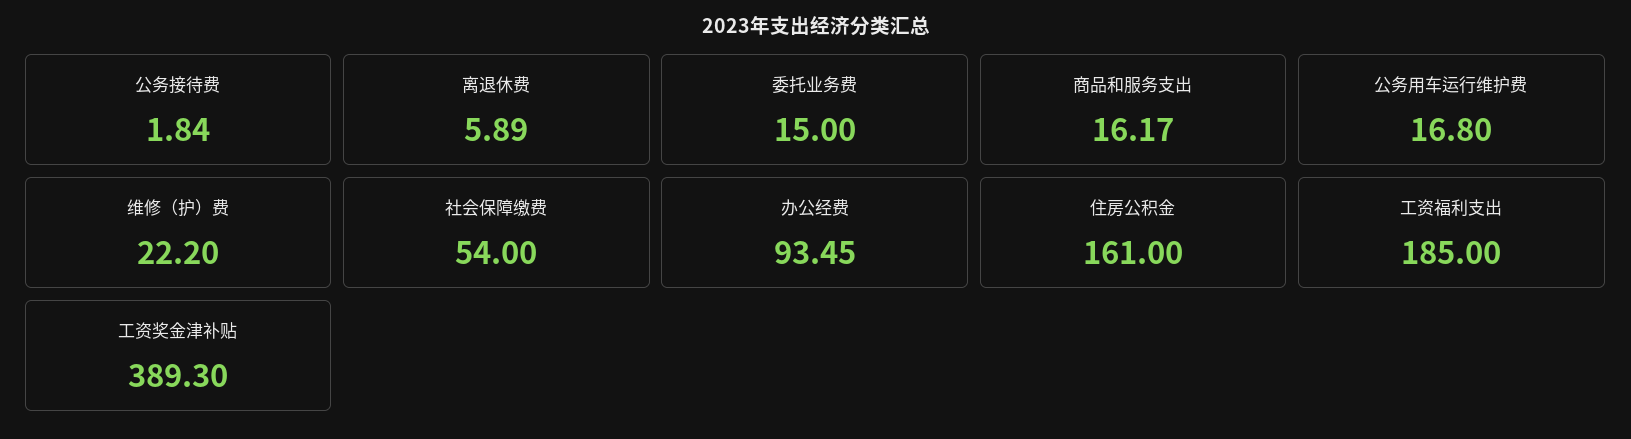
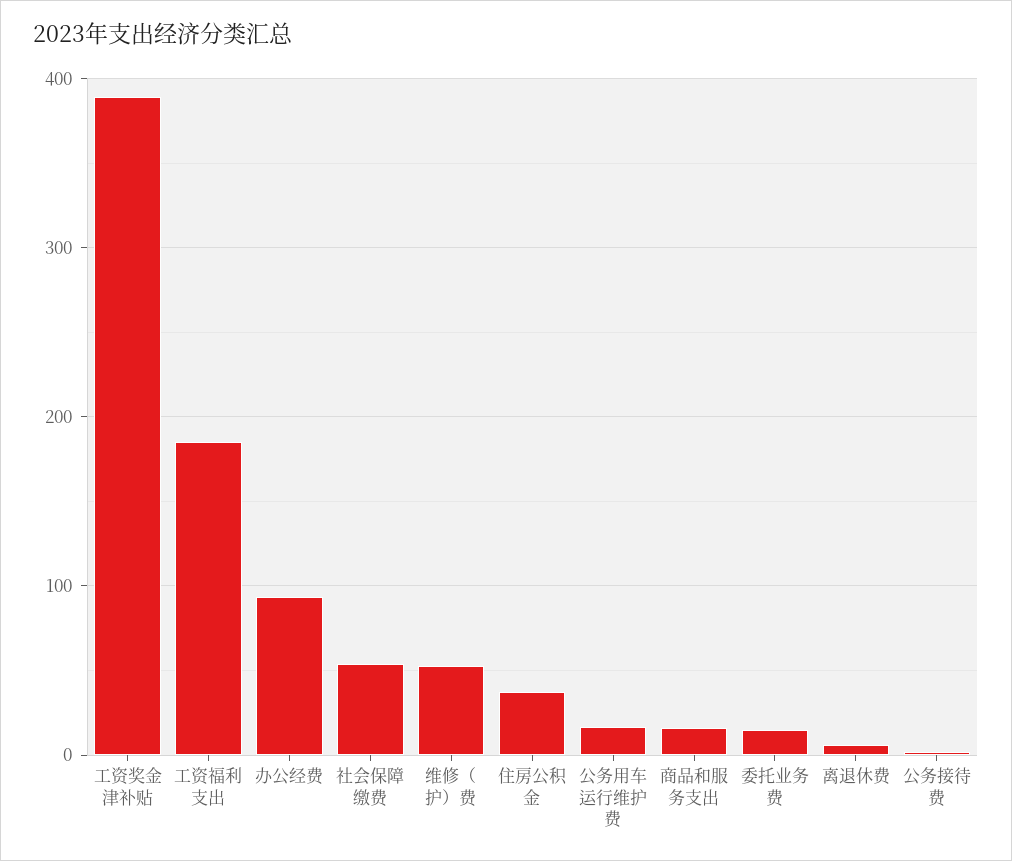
  {
    "公务接待费": 1.84,
    "离退休费": 5.89,
    "委托业务费": 15,
    "商品和服务支出": 16.17,
    "公务用车运行维护费": 16.8,
-   "维修（护）费": 22.2,
+   "维修（护）费": 50,
    "社会保障缴费": 54,
    "办公经费": 93.45,
-   "住房公积金": 161,
+   "住房公积金": 40,
    "工资福利支出": 185,
    "工资奖金津补贴": 389.3
  }

